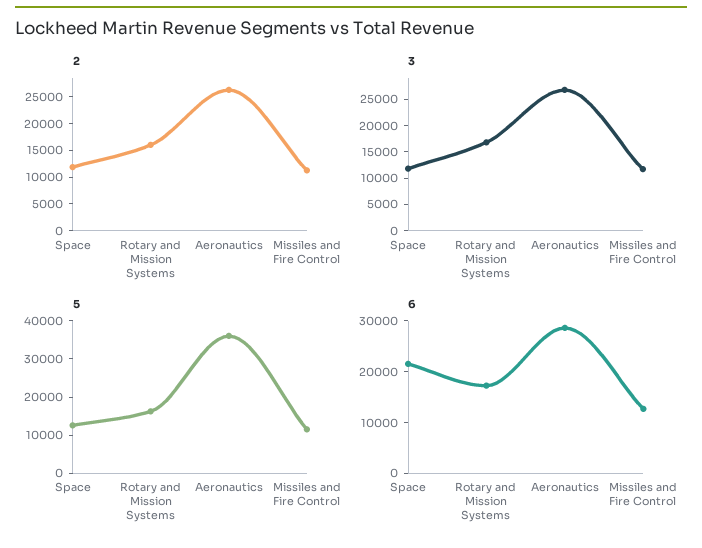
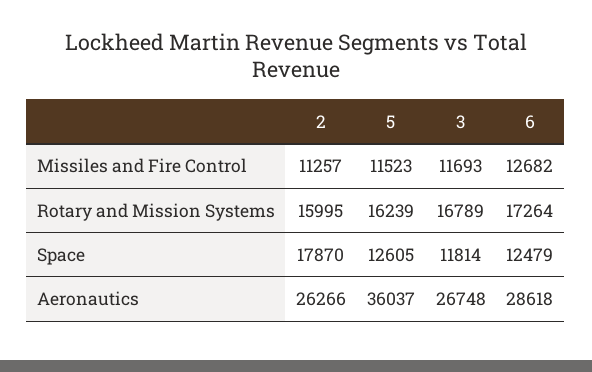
  {
    "2": {
-     "Space": 12500,
+     "Space": 17870,
      "Rotary and Mission Systems": 15995,
      "Aeronautics": 26266,
      "Missiles and Fire Control": 11257
    },
    "3": {
      "Space": 11814,
      "Rotary and Mission Systems": 16789,
      "Aeronautics": 26748,
      "Missiles and Fire Control": 11693
    },
    "5": {
      "Space": 12605,
      "Rotary and Mission Systems": 16239,
      "Aeronautics": 36037,
      "Missiles and Fire Control": 11523
    },
    "6": {
-     "Space": 22000,
+     "Space": 12479,
      "Rotary and Mission Systems": 17264,
      "Aeronautics": 28618,
      "Missiles and Fire Control": 12682
    }
  }

